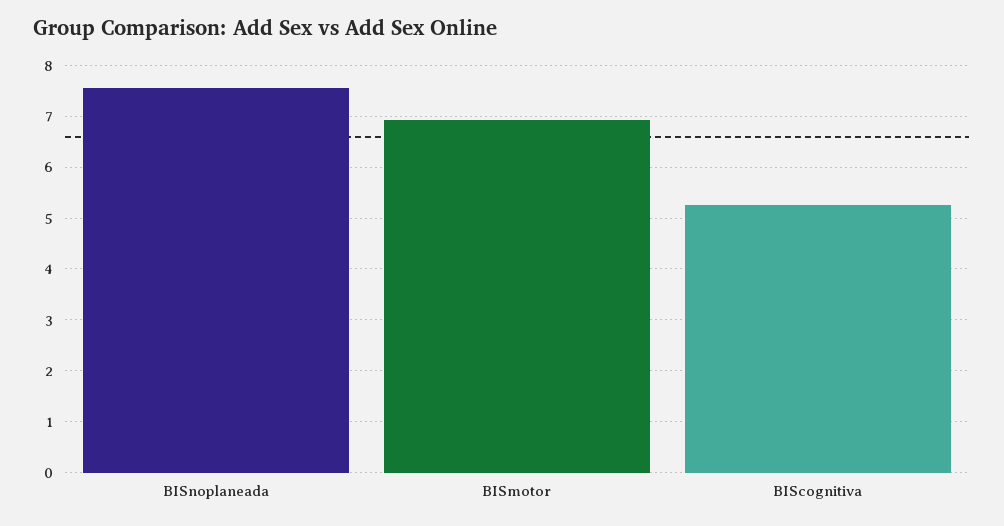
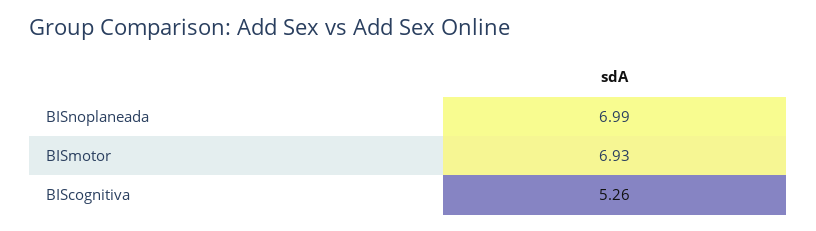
  {
-   "BISnoplaneada": 7.6,
+   "BISnoplaneada": 6.99,
    "BISmotor": 6.93,
    "BIScognitiva": 5.26
  }

